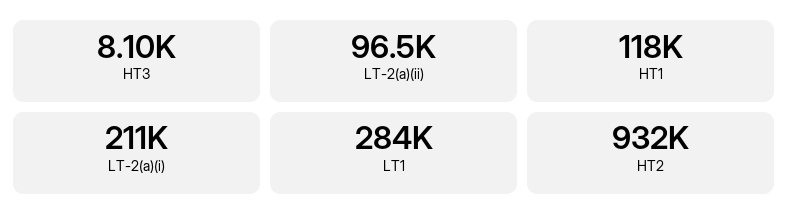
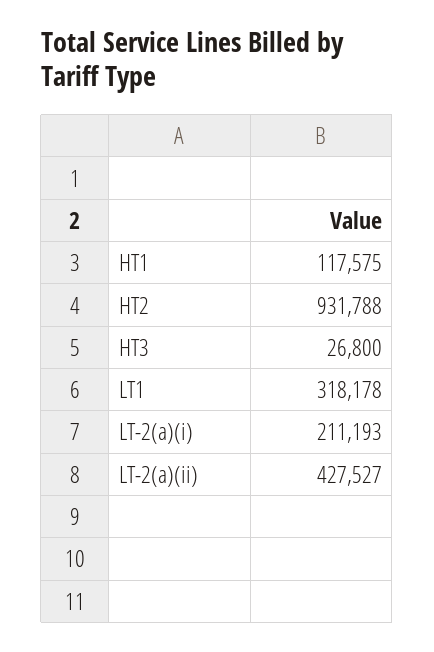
  {
-   "HT3": 8100,
+   "HT3": 26800,
-   "LT-2(a)(ii)": 96500,
+   "LT-2(a)(ii)": 427527,
    "HT1": 117575,
    "LT-2(a)(i)": 211193,
-   "LT1": 284000,
+   "LT1": 318178,
    "HT2": 931788
  }

